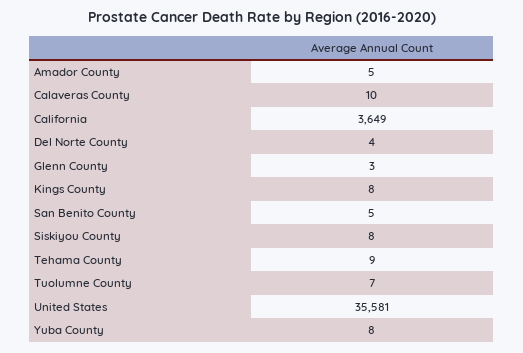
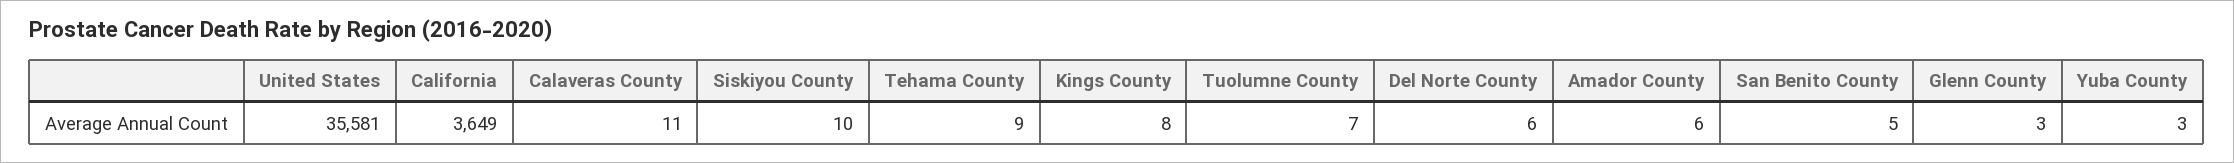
  {
-   "Amador County": 5,
+   "Amador County": 6,
-   "Calaveras County": 10,
+   "Calaveras County": 11,
    "California": 3649,
-   "Del Norte County": 4,
+   "Del Norte County": 6,
    "Glenn County": 3,
    "Kings County": 8,
    "San Benito County": 5,
-   "Siskiyou County": 8,
+   "Siskiyou County": 10,
    "Tehama County": 9,
    "Tuolumne County": 7,
    "United States": 35581,
-   "Yuba County": 8
+   "Yuba County": 3
  }

